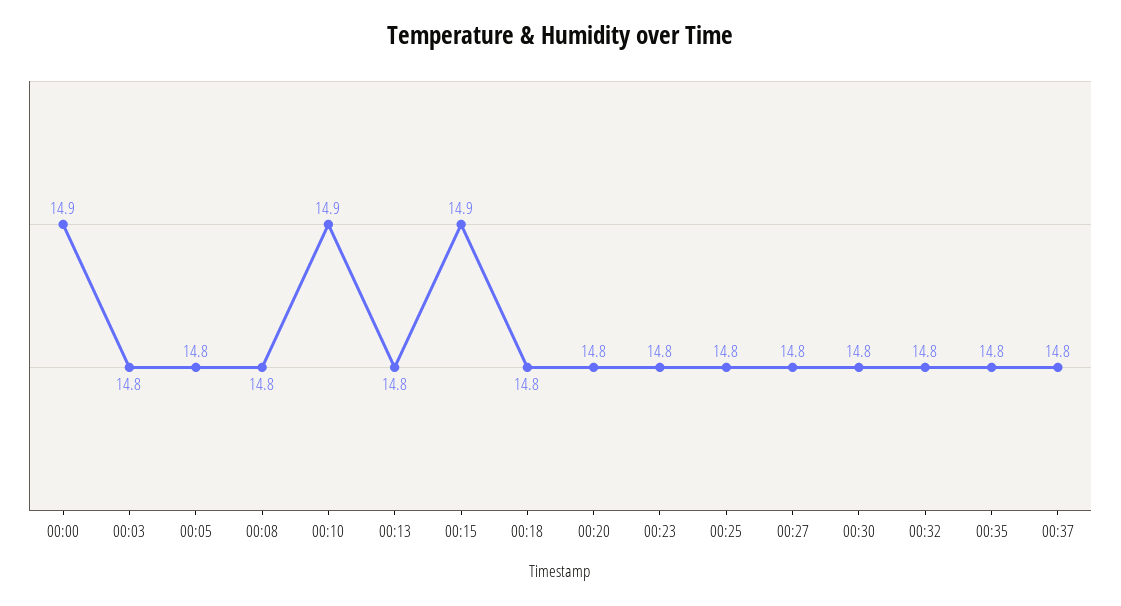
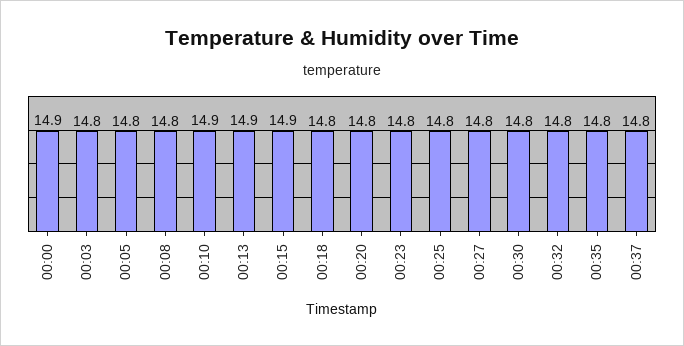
  {
    "00:00": 14.9,
    "00:03": 14.8,
    "00:05": 14.8,
    "00:08": 14.8,
    "00:10": 14.9,
-   "00:13": 14.8,
+   "00:13": 14.9,
    "00:15": 14.9,
    "00:18": 14.8,
    "00:20": 14.8,
    "00:23": 14.8,
    "00:25": 14.8,
    "00:27": 14.8,
    "00:30": 14.8,
    "00:32": 14.8,
    "00:35": 14.8,
    "00:37": 14.8
  }

